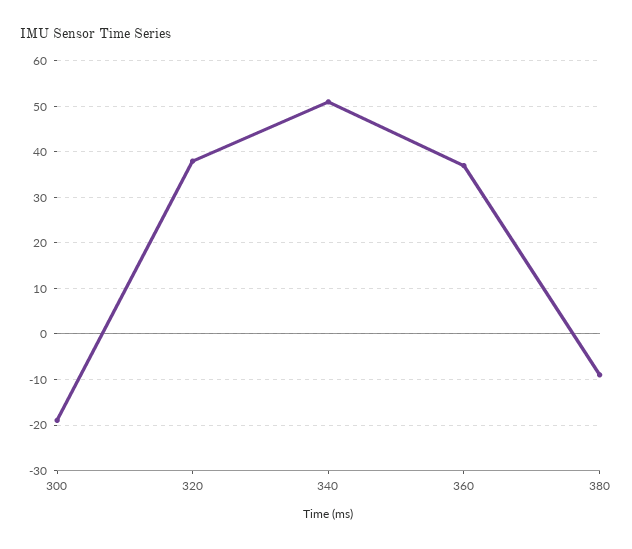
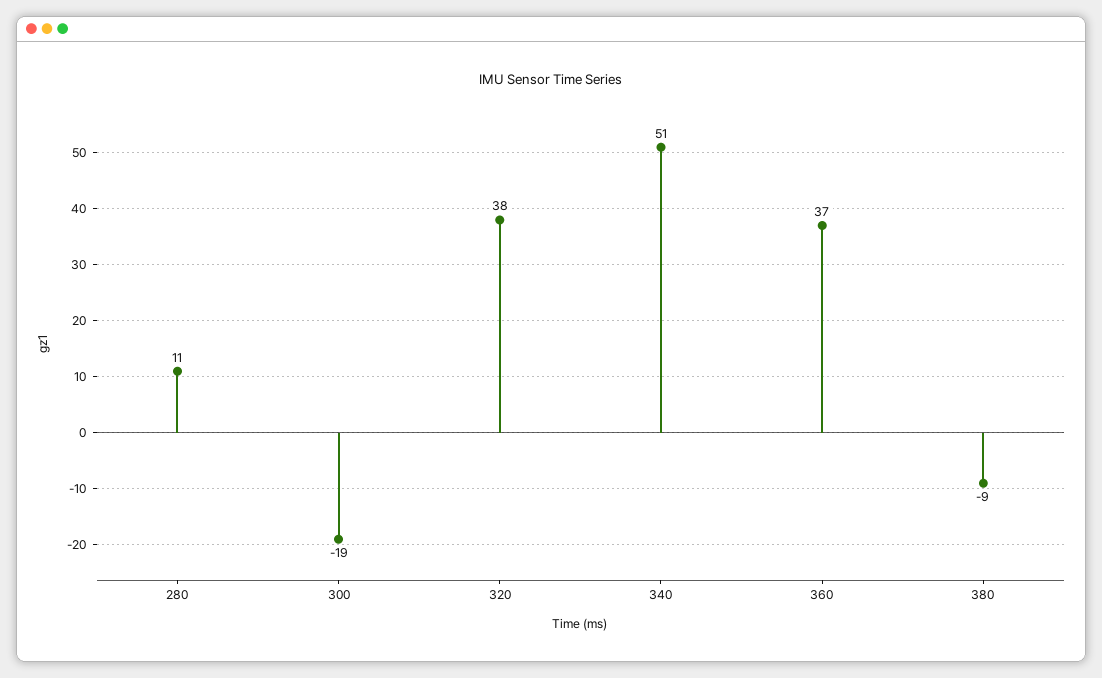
  {
    "300": -19,
    "320": 38,
    "340": 51,
    "360": 37,
-   "380": -9
+   "380": -9,
+   "280": 11
  }

